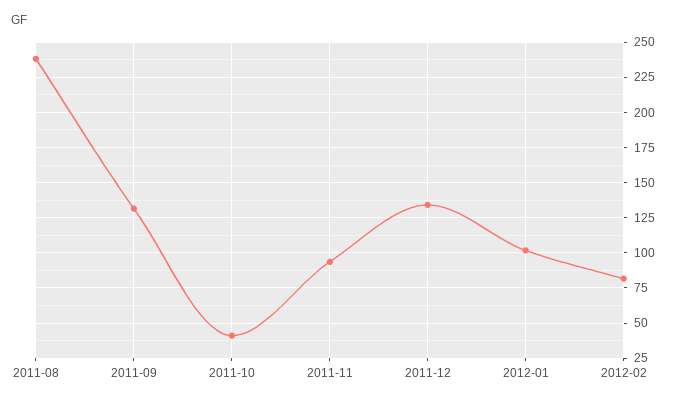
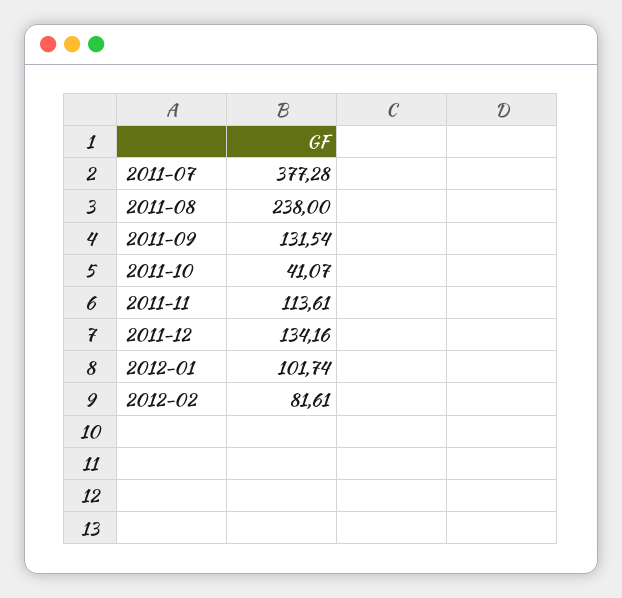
  {
    "2011-08": 238,
    "2011-09": 131.54,
    "2011-10": 41.07,
-   "2011-11": 95,
+   "2011-11": 113.61,
    "2011-12": 134.16,
    "2012-01": 101.74,
-   "2012-02": 81.61
+   "2012-02": 81.61,
+   "2011-07": 377.28
  }

